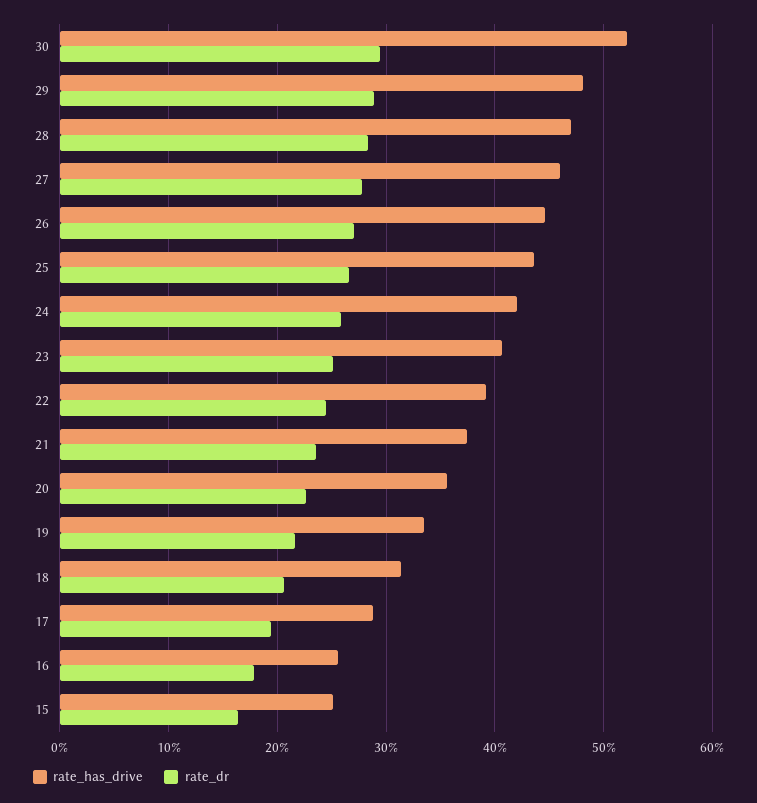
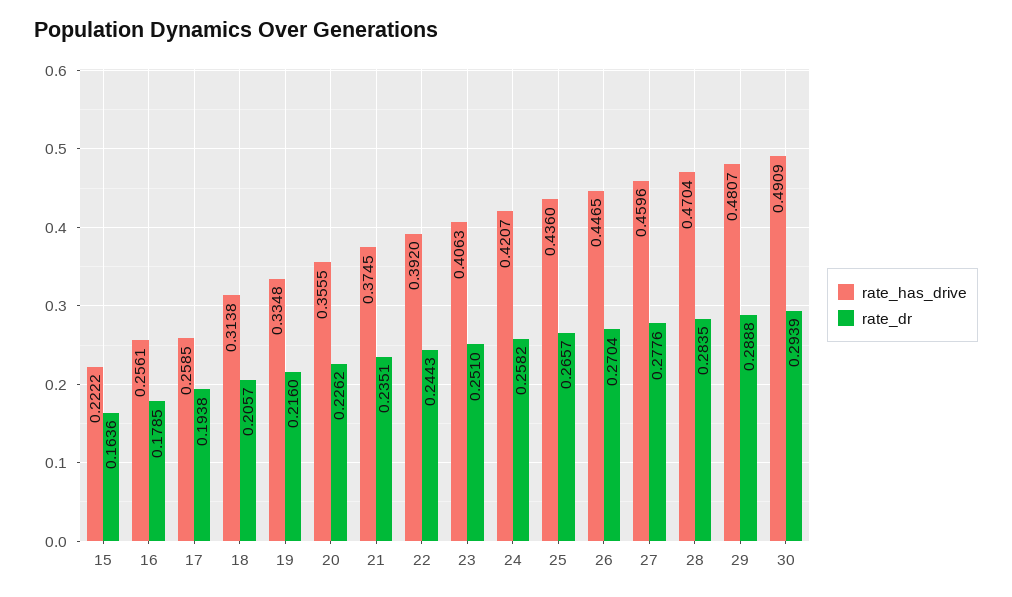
  {
    "rate_has_drive": {
-     "30": 0.52,
+     "30": 0.4909,
      "29": 0.4807,
      "28": 0.4704,
      "27": 0.4596,
      "26": 0.4465,
      "25": 0.436,
      "24": 0.4207,
      "23": 0.4063,
      "22": 0.392,
      "21": 0.3745,
      "20": 0.3555,
      "19": 0.3348,
      "18": 0.3138,
-     "17": 0.29,
+     "17": 0.2585,
      "16": 0.2561,
-     "15": 0.25
+     "15": 0.2222
    },
    "rate_dr": {
      "30": 0.2939,
      "29": 0.2888,
      "28": 0.2835,
      "27": 0.2776,
      "26": 0.2704,
      "25": 0.2657,
      "24": 0.2582,
      "23": 0.251,
      "22": 0.2443,
      "21": 0.2351,
      "20": 0.2262,
      "19": 0.216,
      "18": 0.2057,
      "17": 0.1938,
      "16": 0.1785,
      "15": 0.1636
    }
  }

